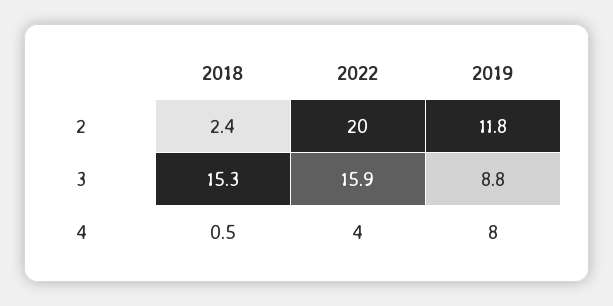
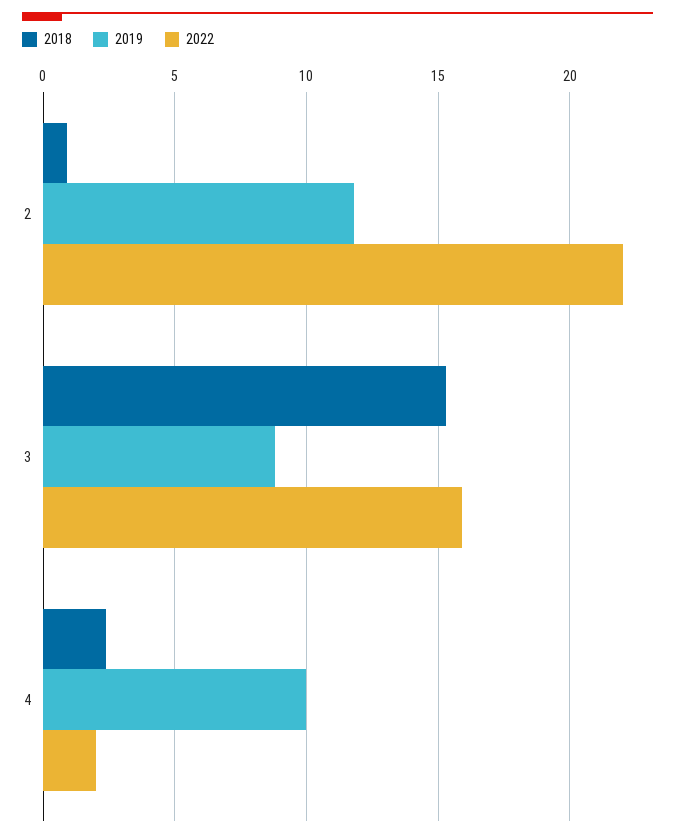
  {
    "2018": {
-     "2": 2.4,
+     "2": 1,
      "3": 15.3,
-     "4": 0.5
+     "4": 2.5
    },
    "2022": {
-     "2": 20,
+     "2": 22,
      "3": 15.9,
-     "4": 4
+     "4": 2
    },
    "2019": {
      "2": 11.8,
      "3": 8.8,
-     "4": 8
+     "4": 10
    }
  }

